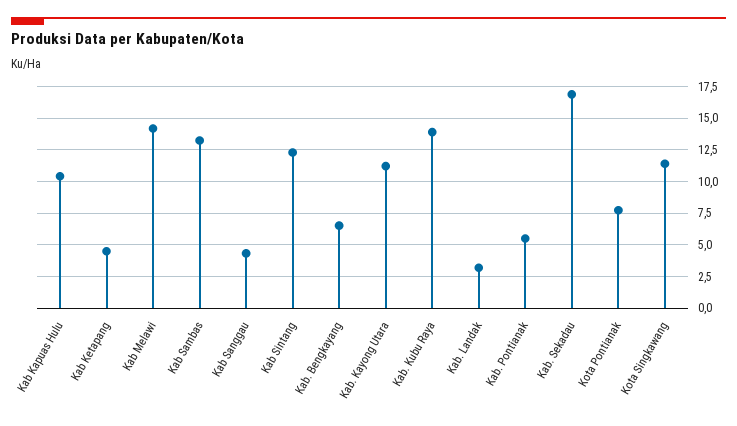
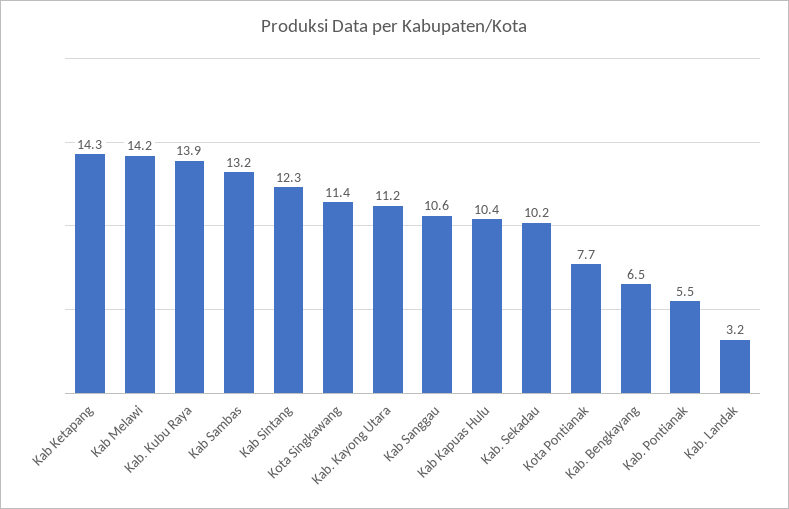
  {
    "Kab Kapuas Hulu": 10.4,
-   "Kab Ketapang": 4.5,
+   "Kab Ketapang": 14.3,
    "Kab Melawi": 14.2,
    "Kab Sambas": 13.2,
-   "Kab Sanggau": 4.5,
+   "Kab Sanggau": 10.6,
    "Kab Sintang": 12.3,
    "Kab. Bengkayang": 6.5,
    "Kab. Kayong Utara": 11.2,
    "Kab. Kubu Raya": 13.9,
    "Kab. Landak": 3.2,
    "Kab. Pontianak": 5.5,
-   "Kab. Sekadau": 17,
+   "Kab. Sekadau": 10.2,
    "Kota Pontianak": 7.7,
    "Kota Singkawang": 11.4
  }

